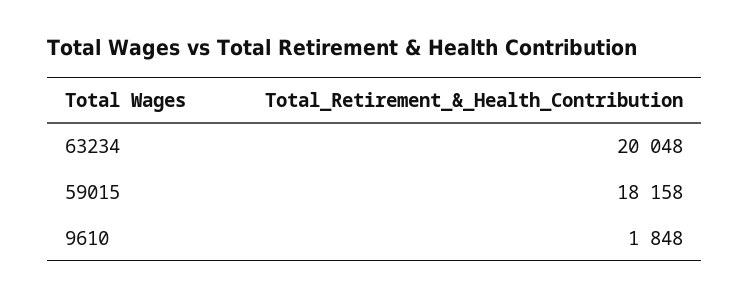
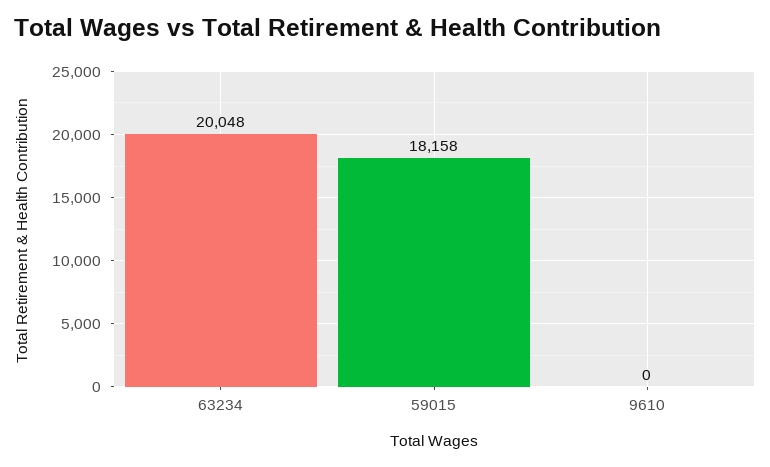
  {
    "63234": 20048,
    "59015": 18158,
-   "9610": 1848
+   "9610": 0
  }

